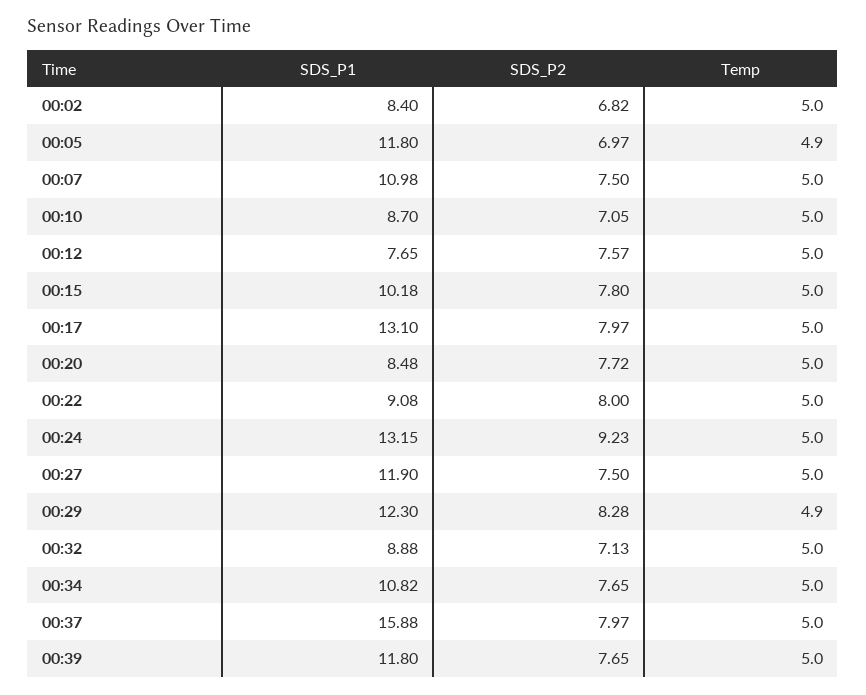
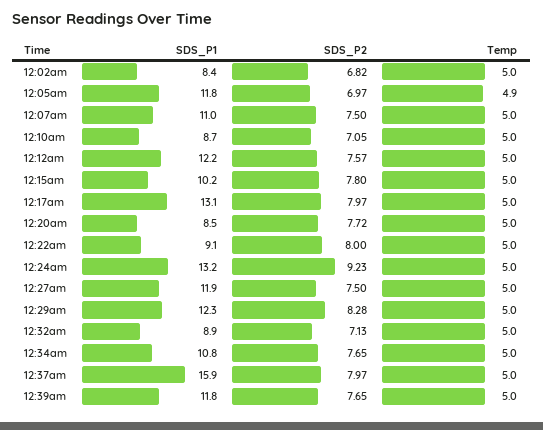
  {
    "SDS_P1": {
      "00:02": 8.4,
      "00:05": 11.8,
      "00:07": 10.98,
      "00:10": 8.7,
-     "00:12": 7.65,
+     "00:12": 12.2,
      "00:15": 10.18,
      "00:17": 13.1,
      "00:20": 8.48,
      "00:22": 9.08,
      "00:24": 13.15,
      "00:27": 11.9,
      "00:29": 12.3,
      "00:32": 8.88,
      "00:34": 10.82,
      "00:37": 15.88,
      "00:39": 11.8
    },
    "SDS_P2": {
      "00:02": 6.82,
      "00:05": 6.97,
      "00:07": 7.5,
      "00:10": 7.05,
      "00:12": 7.57,
      "00:15": 7.8,
      "00:17": 7.97,
      "00:20": 7.72,
      "00:22": 8,
      "00:24": 9.23,
      "00:27": 7.5,
      "00:29": 8.28,
      "00:32": 7.13,
      "00:34": 7.65,
      "00:37": 7.97,
      "00:39": 7.65
    },
    "Temp": {
      "00:02": 5,
      "00:05": 4.9,
      "00:07": 5,
      "00:10": 5,
      "00:12": 5,
      "00:15": 5,
      "00:17": 5,
      "00:20": 5,
      "00:22": 5,
      "00:24": 5,
      "00:27": 5,
-     "00:29": 4.9,
+     "00:29": 5,
      "00:32": 5,
      "00:34": 5,
      "00:37": 5,
      "00:39": 5
    }
  }

